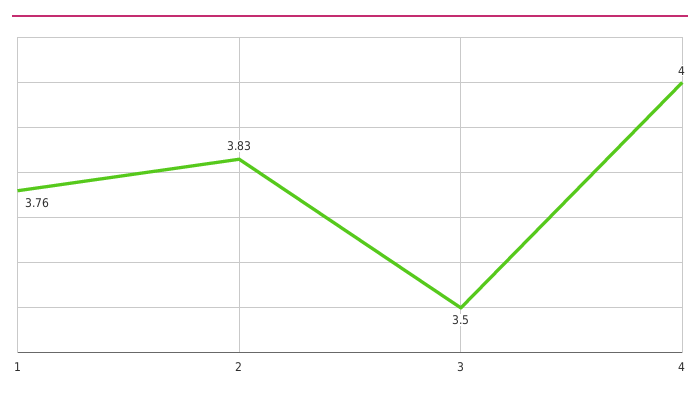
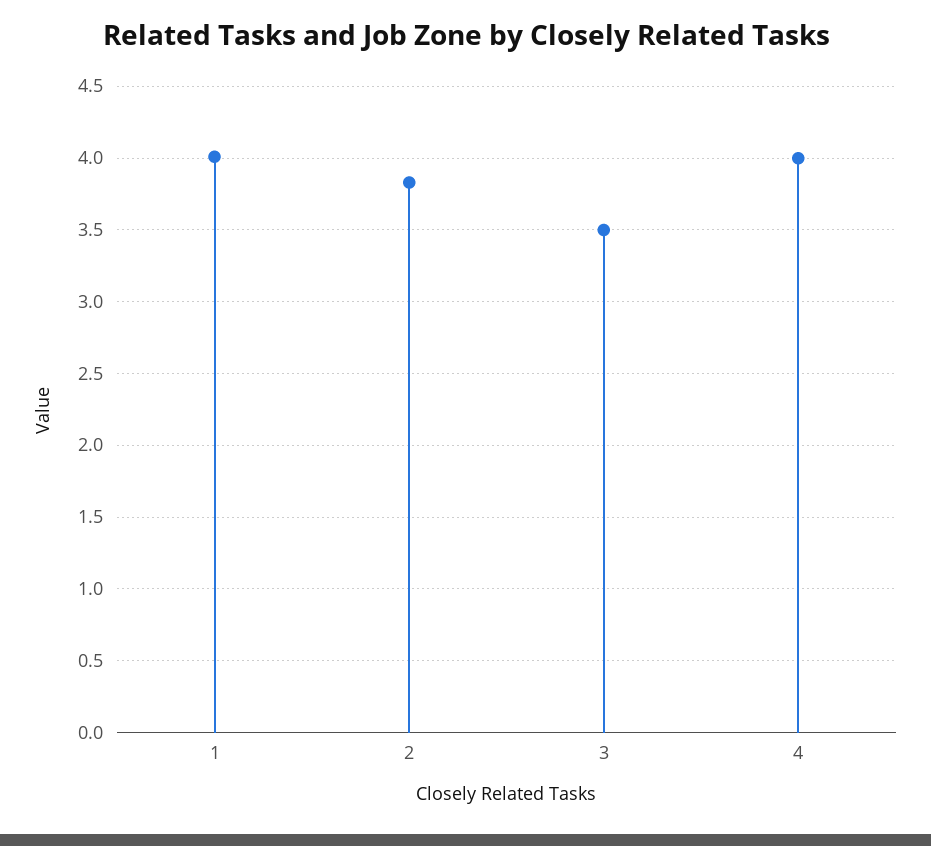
  {
-   "1": 3.76,
+   "1": 4,
    "2": 3.83,
    "3": 3.5,
    "4": 4
  }

